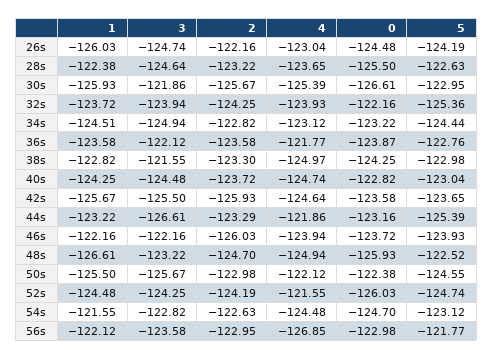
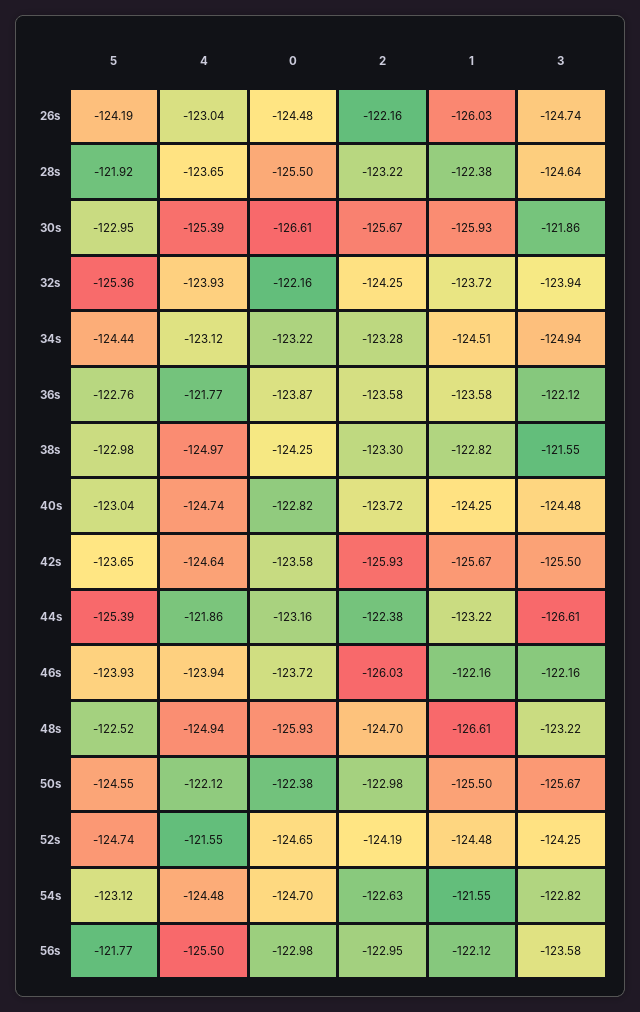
  {
    "1": {
      "26s": -126.03,
      "28s": -122.38,
      "30s": -125.93,
      "32s": -123.72,
      "34s": -124.51,
      "36s": -123.58,
      "38s": -122.82,
      "40s": -124.25,
      "42s": -125.67,
      "44s": -123.22,
      "46s": -122.16,
      "48s": -126.61,
      "50s": -125.5,
      "52s": -124.48,
      "54s": -121.55,
      "56s": -122.12
    },
    "3": {
      "26s": -124.74,
      "28s": -124.64,
      "30s": -121.86,
      "32s": -123.94,
      "34s": -124.94,
      "36s": -122.12,
      "38s": -121.55,
      "40s": -124.48,
      "42s": -125.5,
      "44s": -126.61,
      "46s": -122.16,
      "48s": -123.22,
      "50s": -125.67,
      "52s": -124.25,
      "54s": -122.82,
      "56s": -123.58
    },
    "2": {
      "26s": -122.16,
      "28s": -123.22,
      "30s": -125.67,
      "32s": -124.25,
-     "34s": -122.82,
+     "34s": -123.28,
      "36s": -123.58,
      "38s": -123.3,
      "40s": -123.72,
      "42s": -125.93,
-     "44s": -123.29,
+     "44s": -122.38,
      "46s": -126.03,
      "48s": -124.7,
      "50s": -122.98,
      "52s": -124.19,
      "54s": -122.63,
      "56s": -122.95
    },
    "4": {
      "26s": -123.04,
      "28s": -123.65,
      "30s": -125.39,
      "32s": -123.93,
      "34s": -123.12,
      "36s": -121.77,
      "38s": -124.97,
      "40s": -124.74,
      "42s": -124.64,
      "44s": -121.86,
      "46s": -123.94,
      "48s": -124.94,
      "50s": -122.12,
      "52s": -121.55,
      "54s": -124.48,
-     "56s": -126.85
+     "56s": -125.5
    },
    "0": {
      "26s": -124.48,
      "28s": -125.5,
      "30s": -126.61,
      "32s": -122.16,
      "34s": -123.22,
      "36s": -123.87,
      "38s": -124.25,
      "40s": -122.82,
      "42s": -123.58,
      "44s": -123.16,
      "46s": -123.72,
      "48s": -125.93,
      "50s": -122.38,
-     "52s": -126.03,
+     "52s": -124.65,
      "54s": -124.7,
      "56s": -122.98
    },
    "5": {
      "26s": -124.19,
-     "28s": -122.63,
+     "28s": -121.92,
      "30s": -122.95,
      "32s": -125.36,
      "34s": -124.44,
      "36s": -122.76,
      "38s": -122.98,
      "40s": -123.04,
      "42s": -123.65,
      "44s": -125.39,
      "46s": -123.93,
      "48s": -122.52,
      "50s": -124.55,
      "52s": -124.74,
      "54s": -123.12,
      "56s": -121.77
    }
  }

